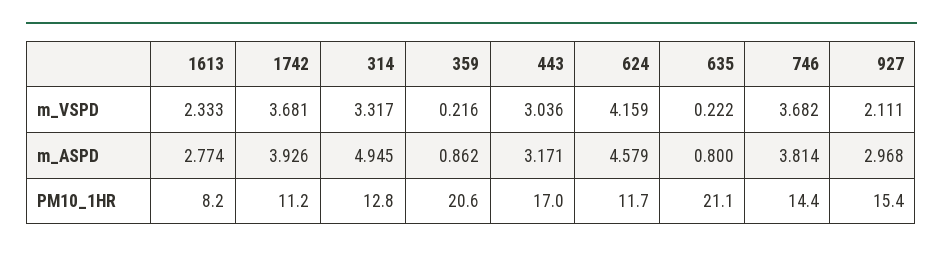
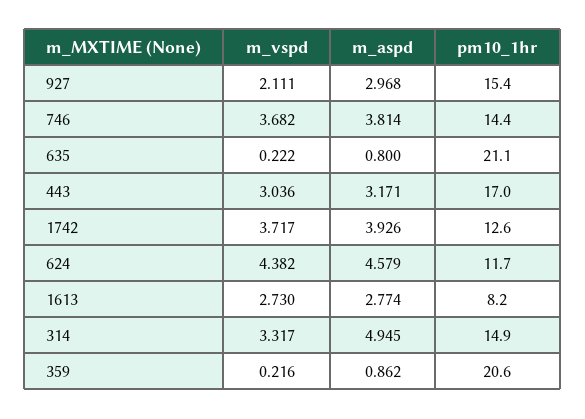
  {
    "1613": {
-     "m_VSPD": 2.333,
+     "m_VSPD": 2.73,
      "m_ASPD": 2.774,
      "PM10_1HR": 8.2
    },
    "1742": {
-     "m_VSPD": 3.681,
+     "m_VSPD": 3.717,
      "m_ASPD": 3.926,
-     "PM10_1HR": 11.2
+     "PM10_1HR": 12.6
    },
    "314": {
      "m_VSPD": 3.317,
      "m_ASPD": 4.945,
-     "PM10_1HR": 12.8
+     "PM10_1HR": 14.9
    },
    "359": {
      "m_VSPD": 0.216,
      "m_ASPD": 0.862,
      "PM10_1HR": 20.6
    },
    "443": {
      "m_VSPD": 3.036,
      "m_ASPD": 3.171,
      "PM10_1HR": 17
    },
    "624": {
-     "m_VSPD": 4.159,
+     "m_VSPD": 4.382,
      "m_ASPD": 4.579,
      "PM10_1HR": 11.7
    },
    "635": {
      "m_VSPD": 0.222,
      "m_ASPD": 0.8,
      "PM10_1HR": 21.1
    },
    "746": {
      "m_VSPD": 3.682,
      "m_ASPD": 3.814,
      "PM10_1HR": 14.4
    },
    "927": {
      "m_VSPD": 2.111,
      "m_ASPD": 2.968,
      "PM10_1HR": 15.4
    }
  }

